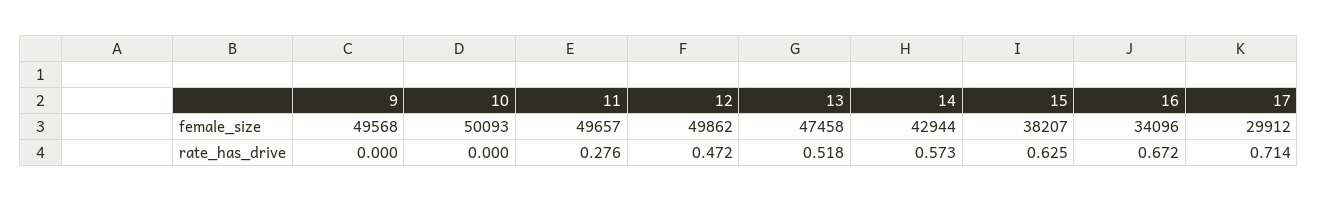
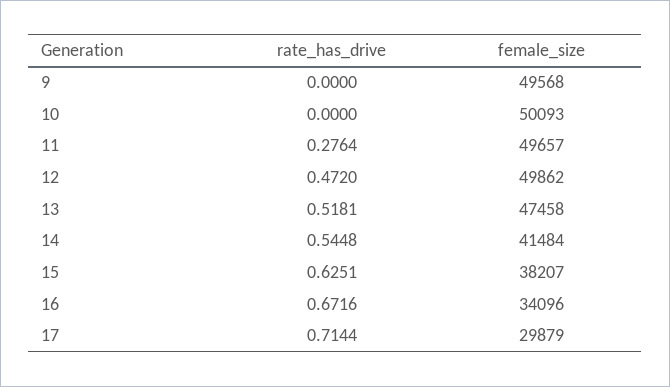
  {
    "9": {
      "female_size": 49568,
      "rate_has_drive": 0
    },
    "10": {
      "female_size": 50093,
      "rate_has_drive": 0
    },
    "11": {
      "female_size": 49657,
      "rate_has_drive": 0.2764
    },
    "12": {
      "female_size": 49862,
      "rate_has_drive": 0.472
    },
    "13": {
      "female_size": 47458,
      "rate_has_drive": 0.5181
    },
    "14": {
-     "female_size": 42944,
+     "female_size": 41484,
-     "rate_has_drive": 0.573
+     "rate_has_drive": 0.5448
    },
    "15": {
      "female_size": 38207,
      "rate_has_drive": 0.6251
    },
    "16": {
      "female_size": 34096,
      "rate_has_drive": 0.6716
    },
    "17": {
-     "female_size": 29912,
+     "female_size": 29879,
      "rate_has_drive": 0.7144
    }
  }

